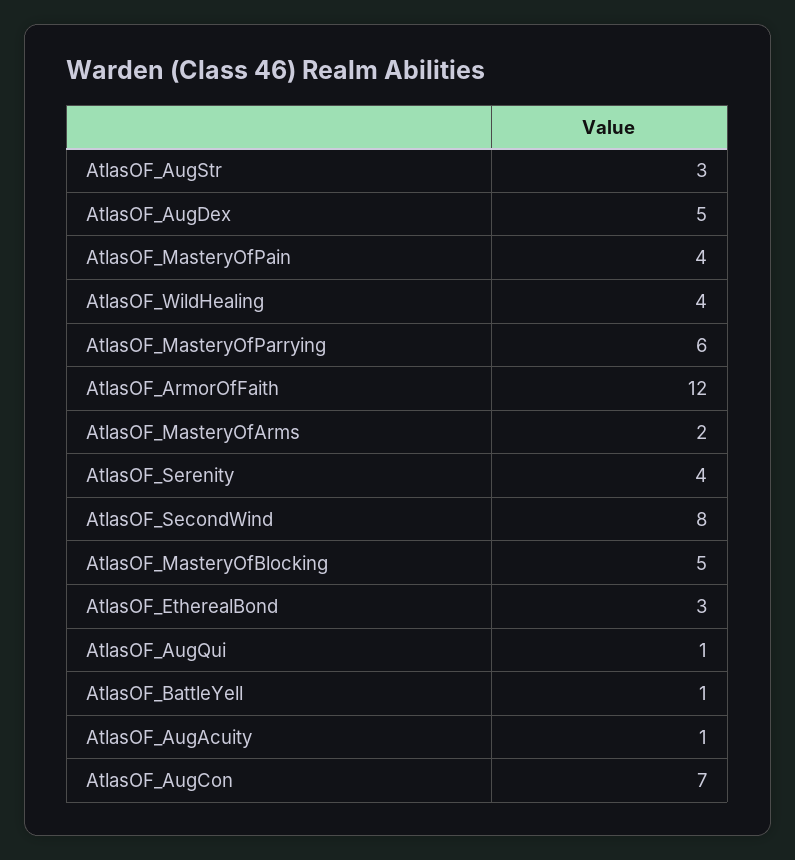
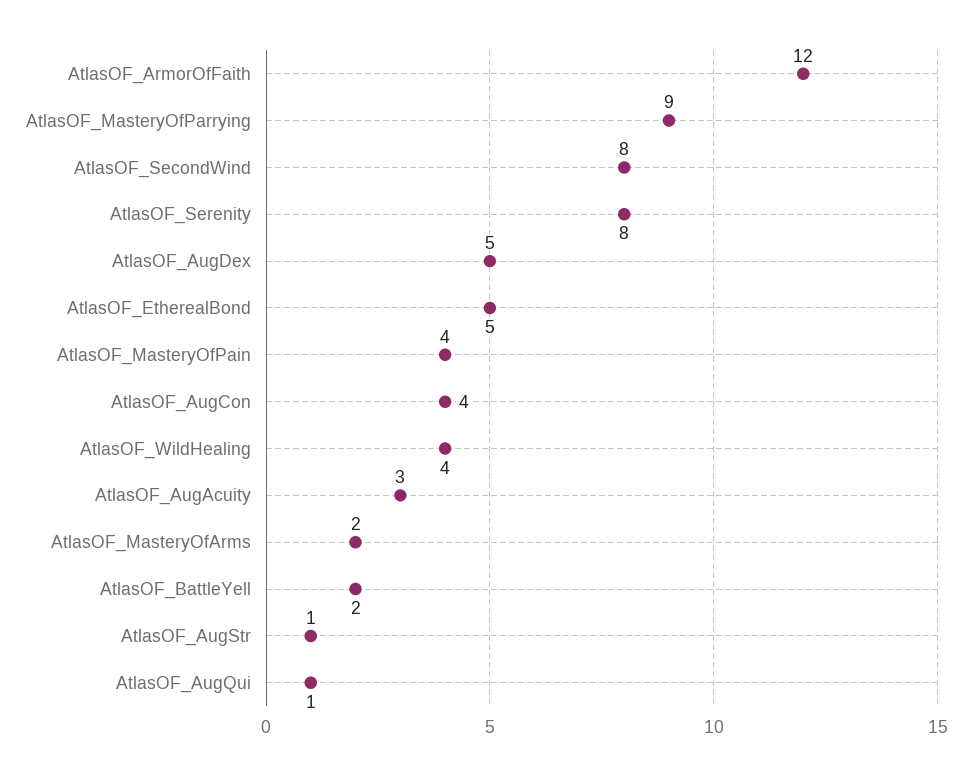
  {
-   "AtlasOF_AugStr": 3,
+   "AtlasOF_AugStr": 1,
    "AtlasOF_AugDex": 5,
    "AtlasOF_MasteryOfPain": 4,
    "AtlasOF_WildHealing": 4,
-   "AtlasOF_MasteryOfParrying": 6,
+   "AtlasOF_MasteryOfParrying": 9,
    "AtlasOF_ArmorOfFaith": 12,
    "AtlasOF_MasteryOfArms": 2,
-   "AtlasOF_Serenity": 4,
+   "AtlasOF_Serenity": 8,
    "AtlasOF_SecondWind": 8,
-   "AtlasOF_MasteryOfBlocking": 5,
-   "AtlasOF_EtherealBond": 3,
+   "AtlasOF_EtherealBond": 5,
    "AtlasOF_AugQui": 1,
-   "AtlasOF_BattleYell": 1,
+   "AtlasOF_BattleYell": 2,
-   "AtlasOF_AugAcuity": 1,
+   "AtlasOF_AugAcuity": 3,
-   "AtlasOF_AugCon": 7
+   "AtlasOF_AugCon": 4
  }

